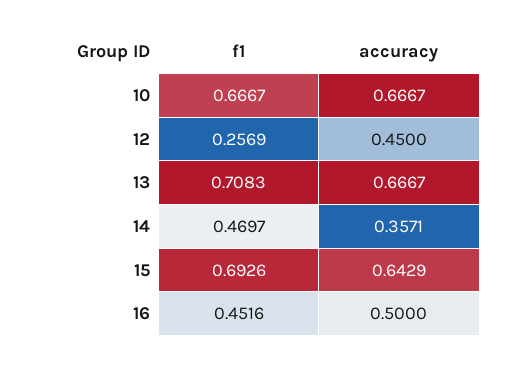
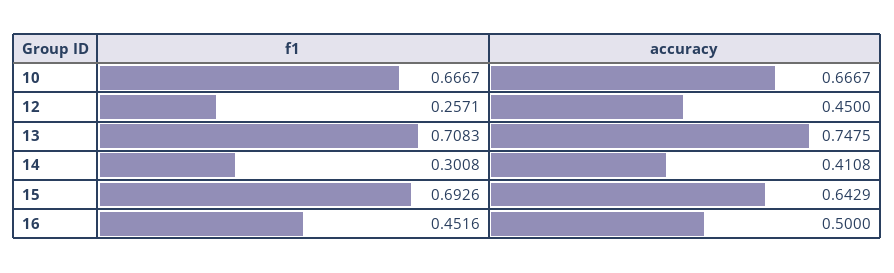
  {
    "f1": {
      "10": 0.6667,
-     "12": 0.2569,
+     "12": 0.2571,
      "13": 0.7083,
-     "14": 0.4697,
+     "14": 0.3008,
      "15": 0.6926,
      "16": 0.4516
    },
    "accuracy": {
      "10": 0.6667,
      "12": 0.45,
-     "13": 0.6667,
+     "13": 0.7475,
-     "14": 0.3571,
+     "14": 0.4108,
      "15": 0.6429,
      "16": 0.5
    }
  }

